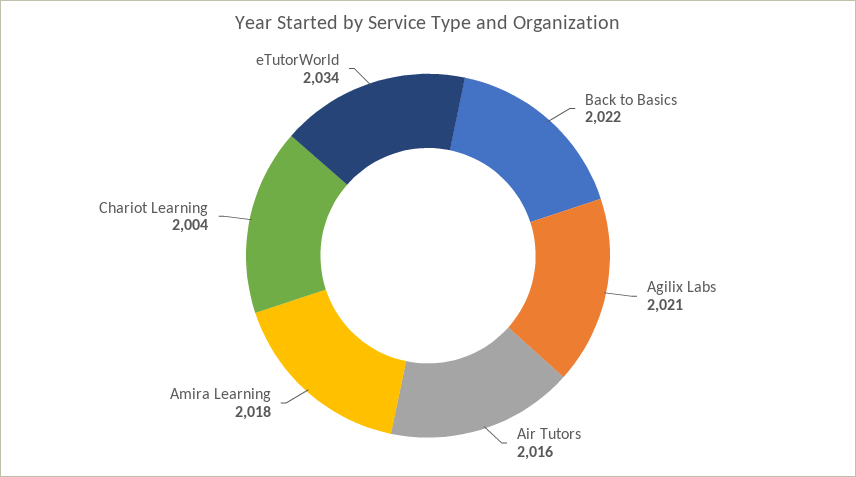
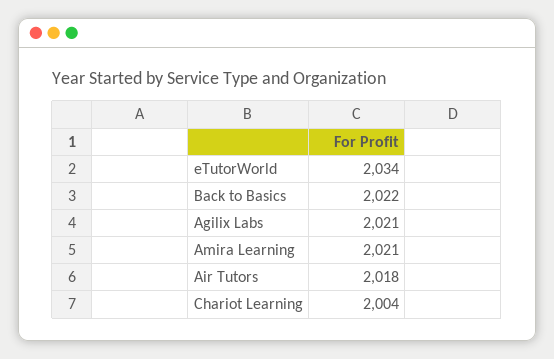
  {
    "Back to Basics": 2022,
    "Agilix Labs": 2021,
-   "Air Tutors": 2016,
+   "Air Tutors": 2018,
-   "Amira Learning": 2018,
+   "Amira Learning": 2021,
    "Chariot Learning": 2004,
    "eTutorWorld": 2034
  }

